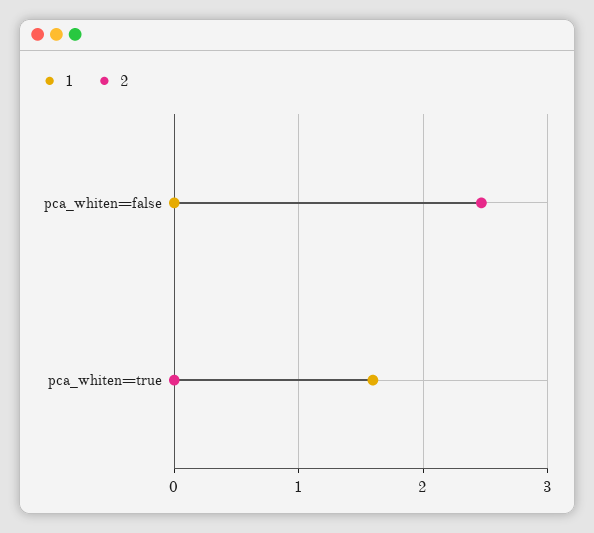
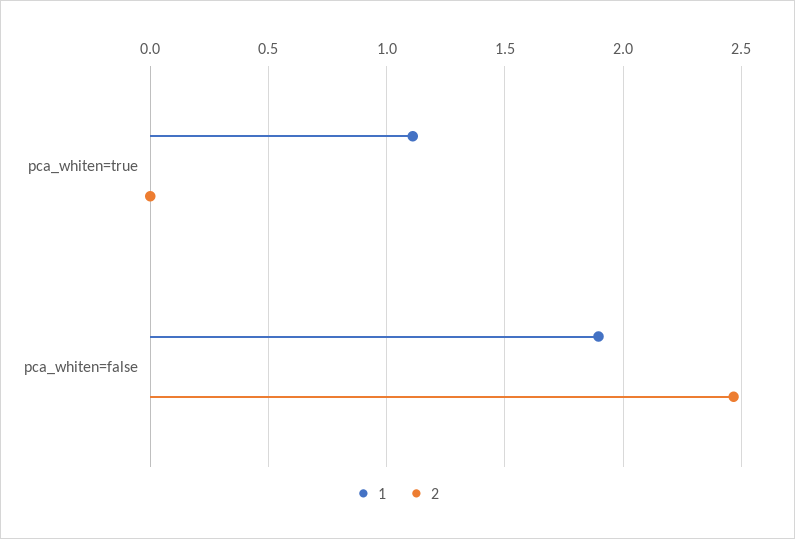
  {
    "1": {
-     "pca_whiten=false": 0,
+     "pca_whiten=false": 1.9,
-     "pca_whiten=true": 1.6
+     "pca_whiten=true": 1.1
    },
    "2": {
      "pca_whiten=false": 2.45,
      "pca_whiten=true": 0
    }
  }

